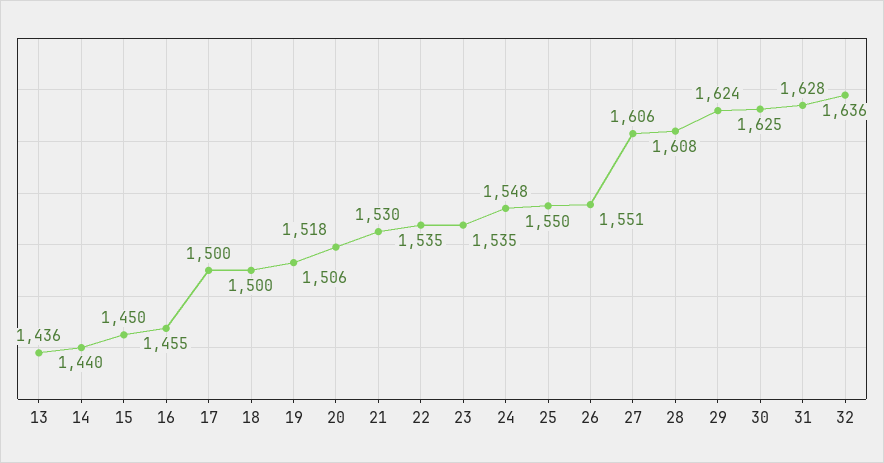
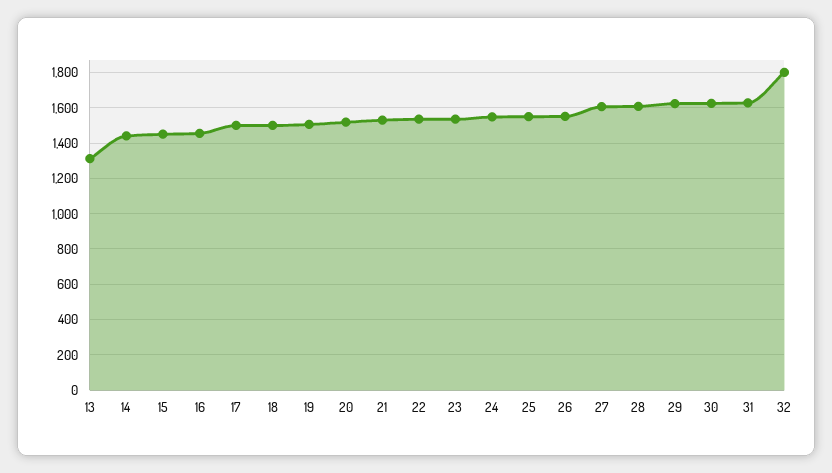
  {
-   "13": 1436,
+   "13": 1300,
    "14": 1440,
    "15": 1450,
    "16": 1455,
    "17": 1500,
    "18": 1500,
    "19": 1506,
    "20": 1518,
    "21": 1530,
    "22": 1535,
    "23": 1535,
    "24": 1548,
    "25": 1550,
    "26": 1551,
    "27": 1606,
    "28": 1608,
    "29": 1624,
    "30": 1625,
    "31": 1628,
-   "32": 1636
+   "32": 1800
  }

